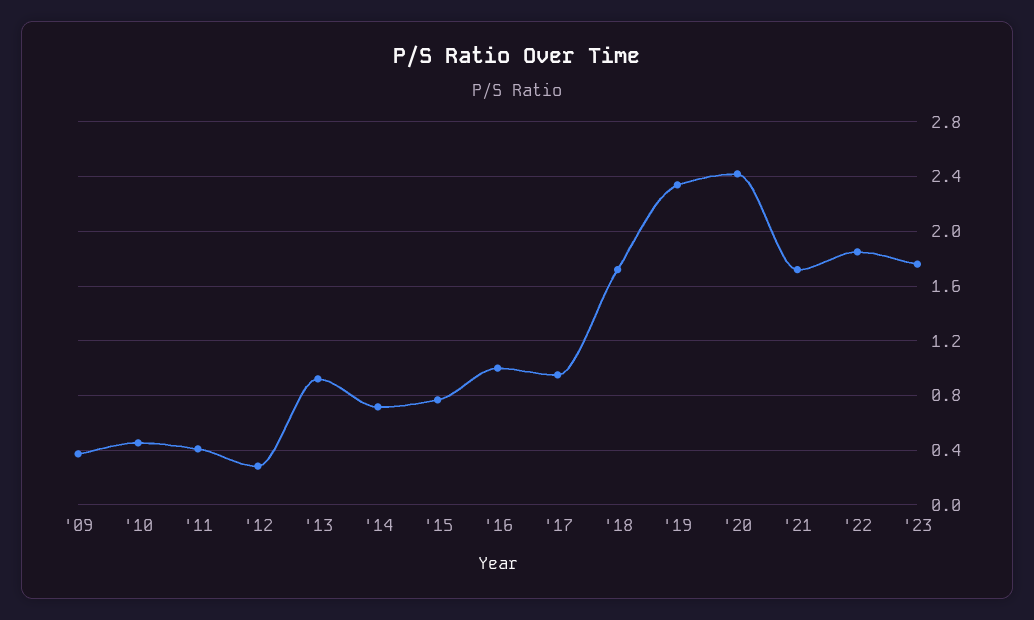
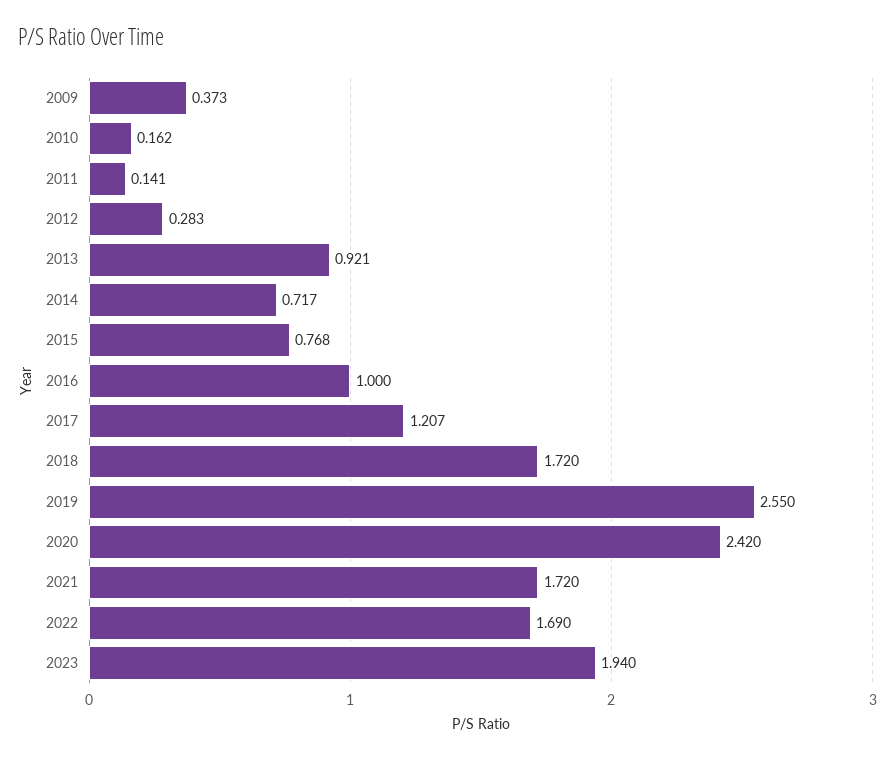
  {
    "'09": 0.373,
-   "'10": 0.45,
+   "'10": 0.162,
-   "'11": 0.4,
+   "'11": 0.141,
    "'12": 0.283,
    "'13": 0.921,
    "'14": 0.717,
    "'15": 0.768,
    "'16": 1,
-   "'17": 0.95,
+   "'17": 1.207,
    "'18": 1.72,
-   "'19": 2.35,
+   "'19": 2.55,
    "'20": 2.42,
    "'21": 1.72,
-   "'22": 1.85,
+   "'22": 1.69,
-   "'23": 1.75
+   "'23": 1.94
  }

